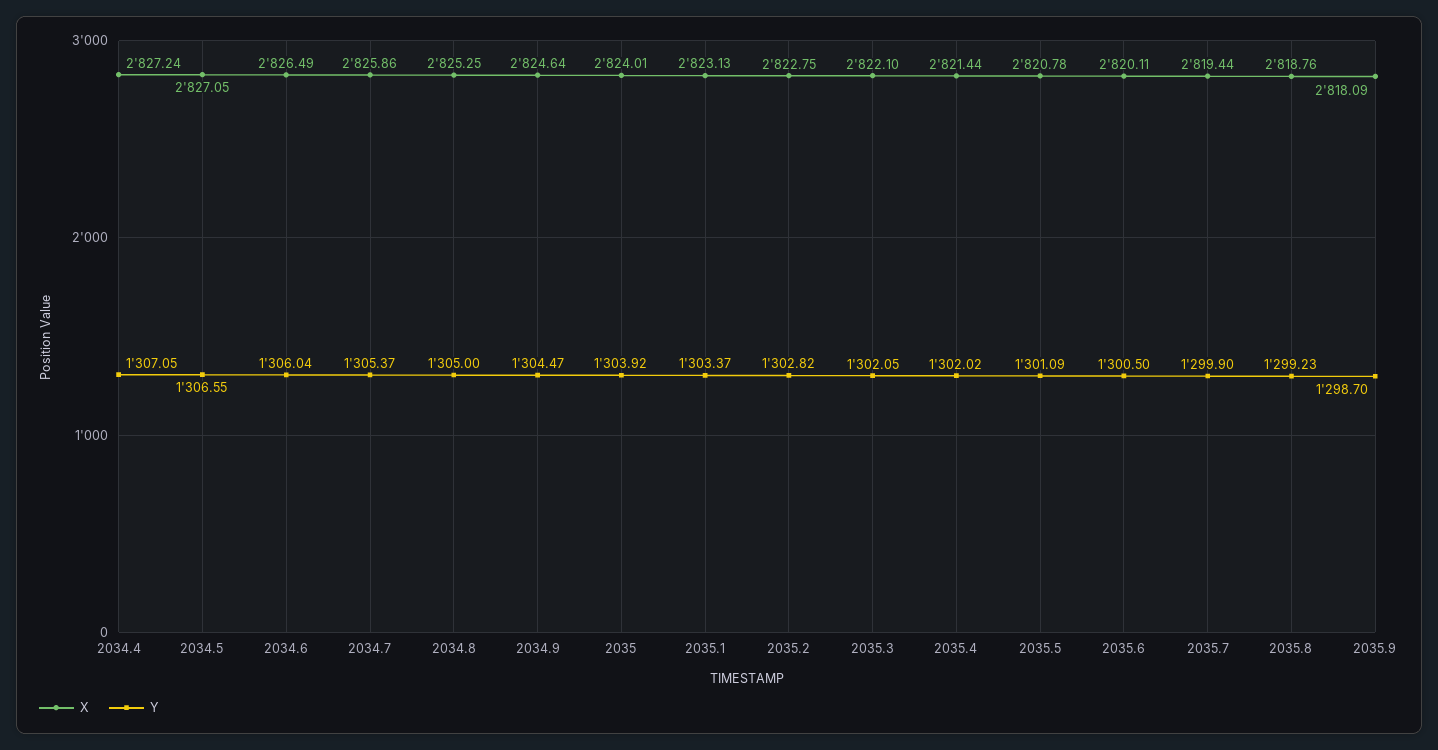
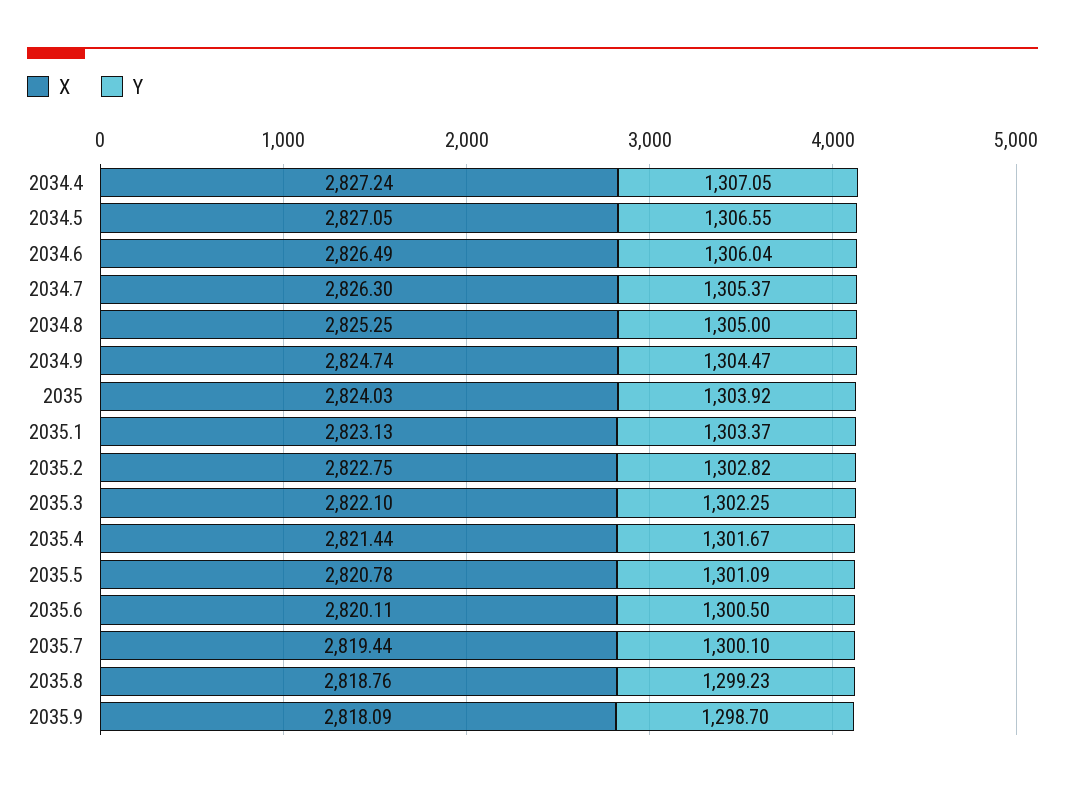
  {
    "X": {
      "2034.4": 2827.24,
      "2034.5": 2827.05,
      "2034.6": 2826.49,
-     "2034.7": 2825.86,
+     "2034.7": 2826.3,
      "2034.8": 2825.25,
-     "2034.9": 2824.64,
+     "2034.9": 2824.74,
-     "2035": 2824.01,
+     "2035": 2824.03,
      "2035.1": 2823.13,
      "2035.2": 2822.75,
      "2035.3": 2822.1,
      "2035.4": 2821.44,
      "2035.5": 2820.78,
      "2035.6": 2820.11,
      "2035.7": 2819.44,
      "2035.8": 2818.76,
      "2035.9": 2818.09
    },
    "Y": {
      "2034.4": 1307.05,
      "2034.5": 1306.55,
      "2034.6": 1306.04,
      "2034.7": 1305.37,
      "2034.8": 1305,
      "2034.9": 1304.47,
      "2035": 1303.92,
      "2035.1": 1303.37,
      "2035.2": 1302.82,
-     "2035.3": 1302.05,
+     "2035.3": 1302.25,
-     "2035.4": 1302.02,
+     "2035.4": 1301.67,
      "2035.5": 1301.09,
      "2035.6": 1300.5,
-     "2035.7": 1299.9,
+     "2035.7": 1300.1,
      "2035.8": 1299.23,
      "2035.9": 1298.7
    }
  }

